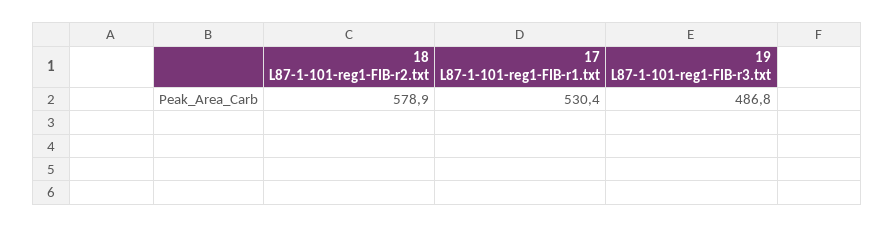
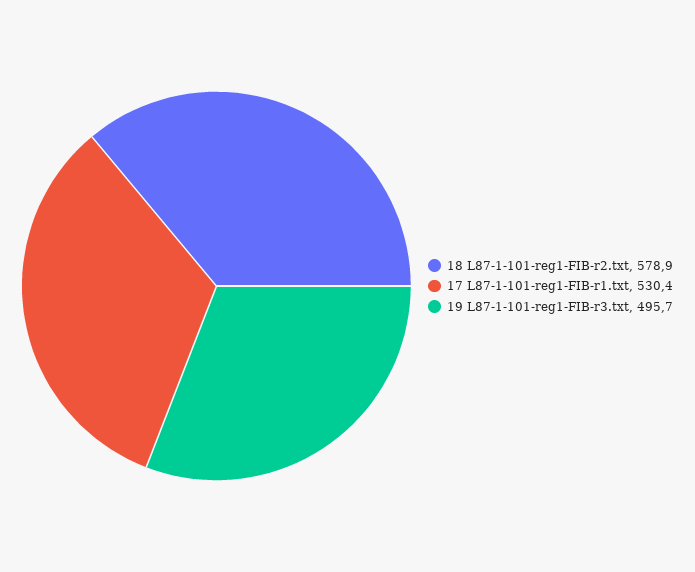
  {
    "18 L87-1-101-reg1-FIB-r2.txt": 578.9,
    "17 L87-1-101-reg1-FIB-r1.txt": 530.4,
-   "19 L87-1-101-reg1-FIB-r3.txt": 486.8
+   "19 L87-1-101-reg1-FIB-r3.txt": 495.7
  }

